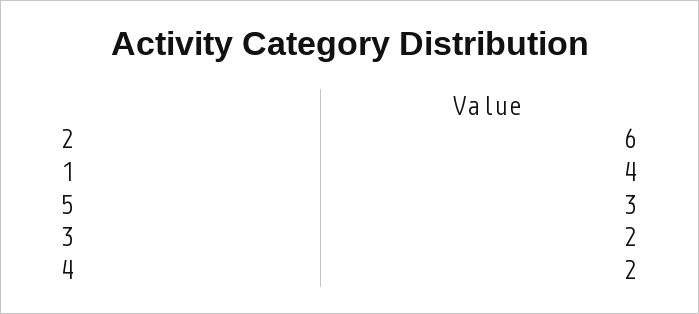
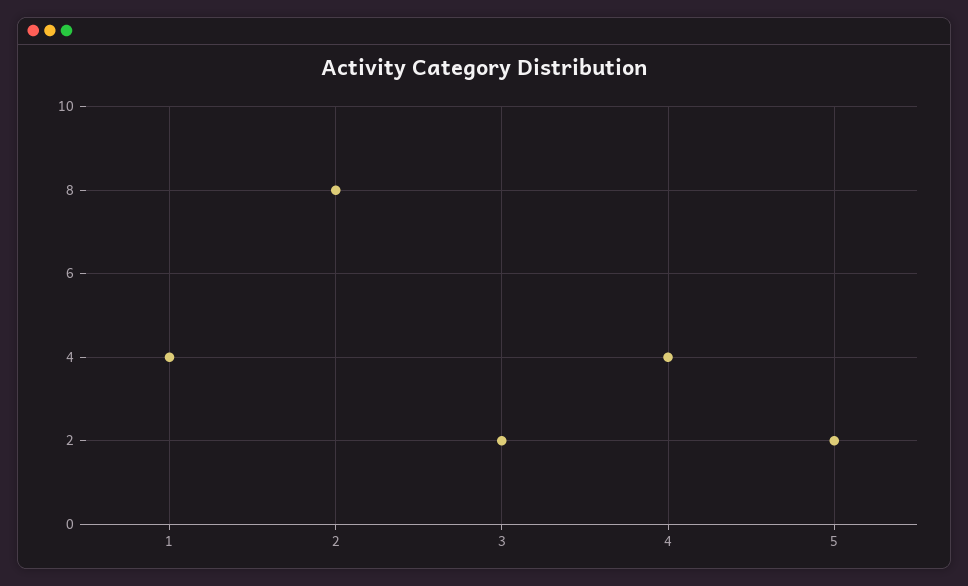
  {
-   "2": 6,
+   "2": 8,
    "1": 4,
-   "5": 3,
+   "5": 2,
    "3": 2,
-   "4": 2
+   "4": 4
  }

